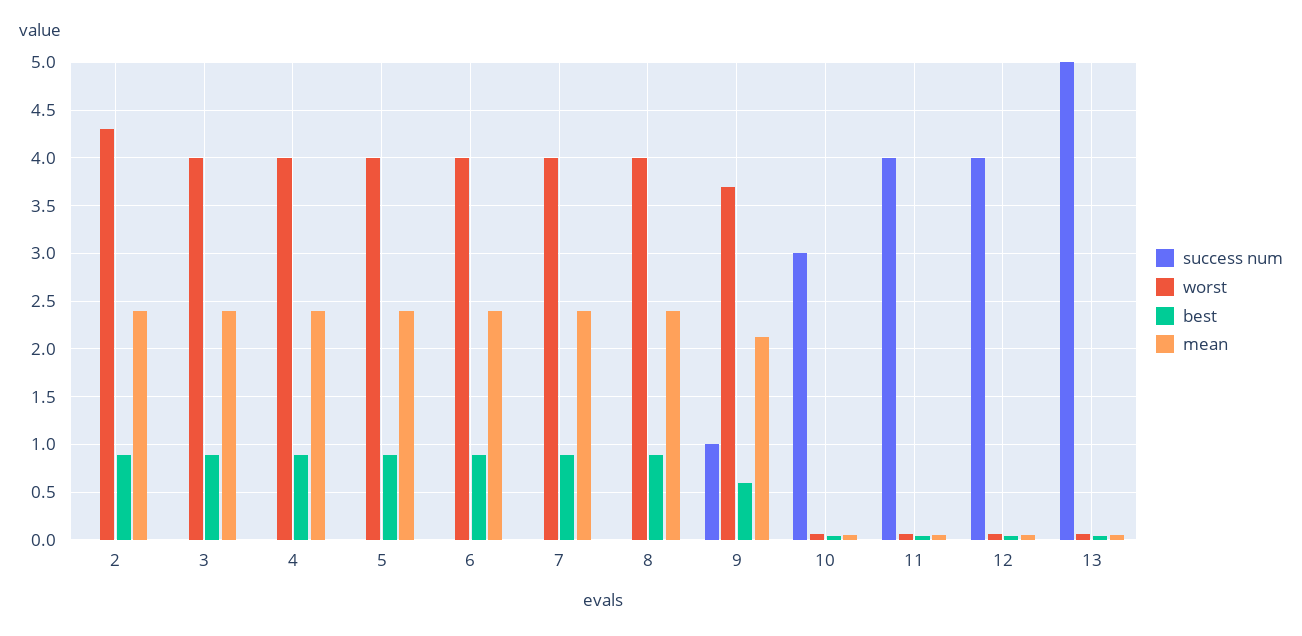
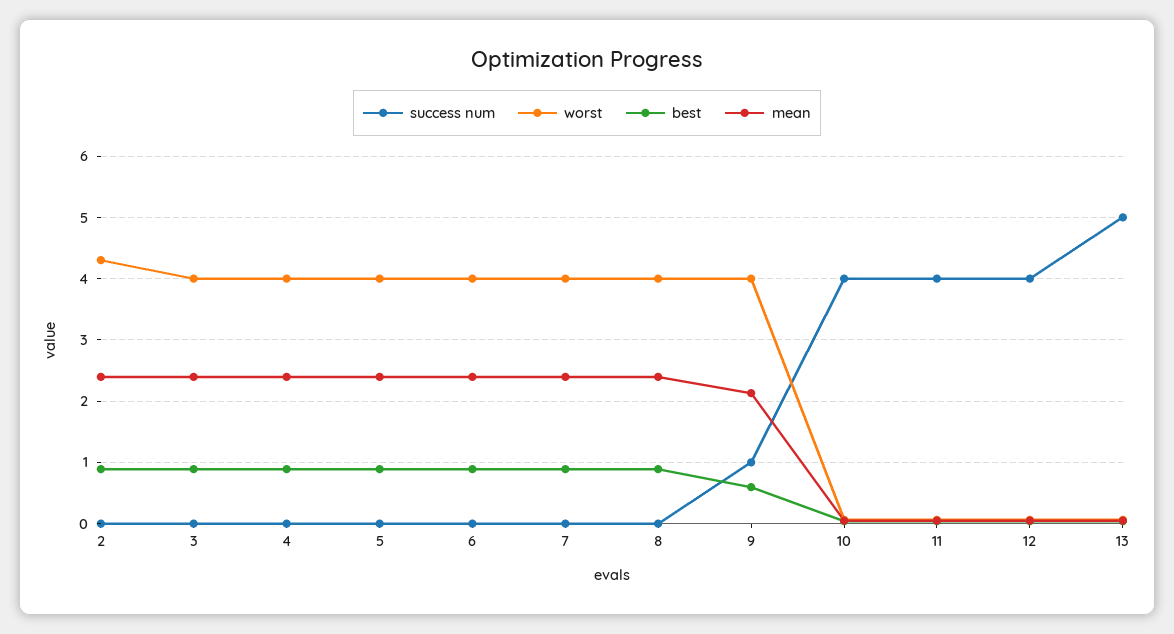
  {
    "success num": {
      "2": 0,
      "3": 0,
      "4": 0,
      "5": 0,
      "6": 0,
      "7": 0,
      "8": 0,
      "9": 1,
-     "10": 3,
+     "10": 4,
      "11": 4,
      "12": 4,
      "13": 5
    },
    "worst": {
      "2": 4.3,
      "3": 4,
      "4": 4,
      "5": 4,
      "6": 4,
      "7": 4,
      "8": 4,
-     "9": 3.7,
+     "9": 4,
      "10": 0.1,
      "11": 0.1,
      "12": 0.1,
      "13": 0.1
    },
    "best": {
      "2": 0.9,
      "3": 0.9,
      "4": 0.9,
      "5": 0.9,
      "6": 0.9,
      "7": 0.9,
      "8": 0.9,
      "9": 0.6,
      "10": 0,
      "11": 0,
      "12": 0,
      "13": 0
    },
    "mean": {
      "2": 2.4,
      "3": 2.4,
      "4": 2.4,
      "5": 2.4,
      "6": 2.4,
      "7": 2.4,
      "8": 2.4,
      "9": 2.1,
      "10": 0,
      "11": 0,
      "12": 0,
      "13": 0
    }
  }

